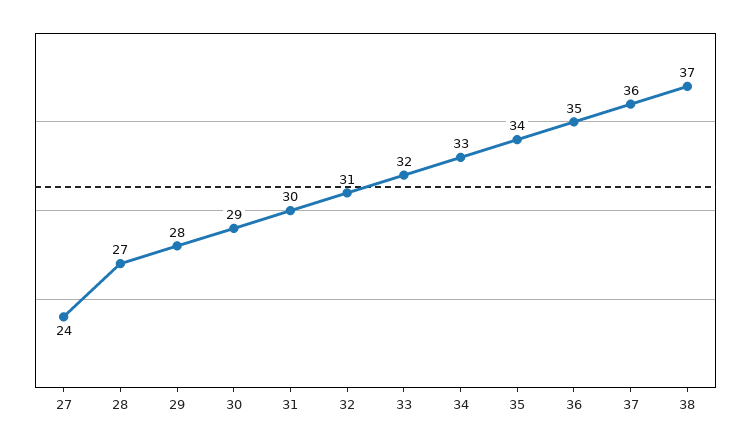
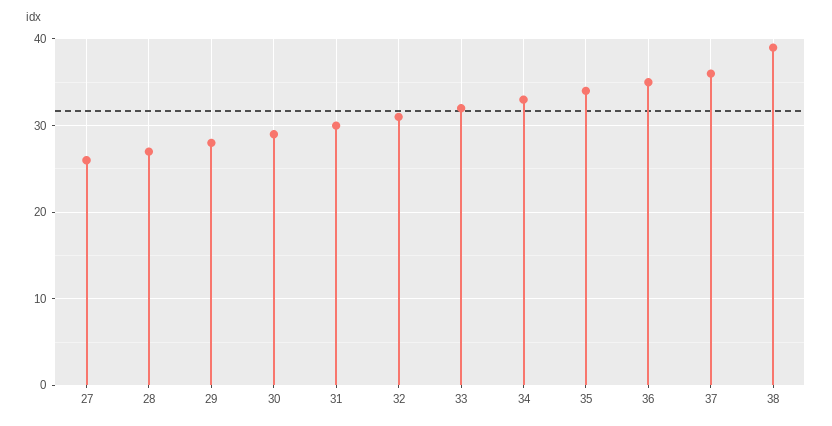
  {
-   "27": 24,
+   "27": 26,
    "28": 27,
    "29": 28,
    "30": 29,
    "31": 30,
    "32": 31,
    "33": 32,
    "34": 33,
    "35": 34,
    "36": 35,
    "37": 36,
-   "38": 37
+   "38": 39
  }

